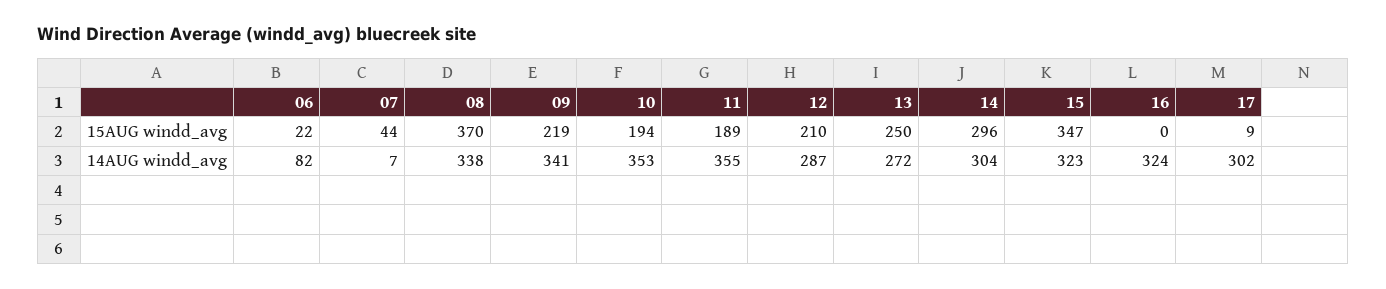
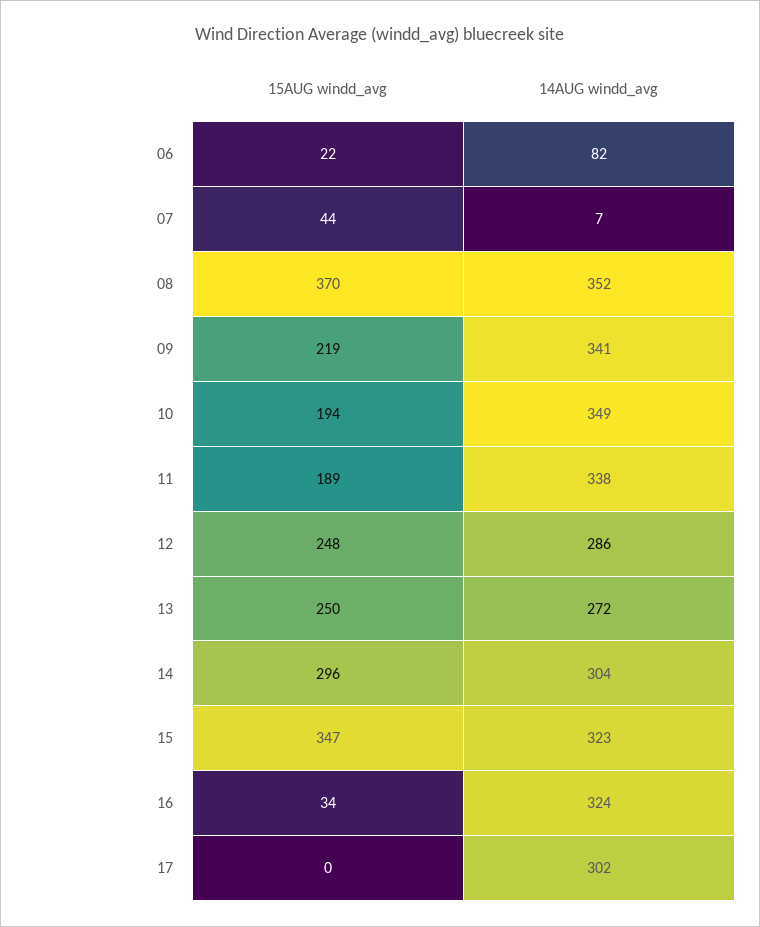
  {
    "06": {
      "15AUG windd_avg": 22,
      "14AUG windd_avg": 82
    },
    "07": {
      "15AUG windd_avg": 44,
      "14AUG windd_avg": 7
    },
    "08": {
      "15AUG windd_avg": 370,
-     "14AUG windd_avg": 338
+     "14AUG windd_avg": 352
    },
    "09": {
      "15AUG windd_avg": 219,
      "14AUG windd_avg": 341
    },
    "10": {
      "15AUG windd_avg": 194,
-     "14AUG windd_avg": 353
+     "14AUG windd_avg": 349
    },
    "11": {
      "15AUG windd_avg": 189,
-     "14AUG windd_avg": 355
+     "14AUG windd_avg": 338
    },
    "12": {
-     "15AUG windd_avg": 210,
+     "15AUG windd_avg": 248,
-     "14AUG windd_avg": 287
+     "14AUG windd_avg": 286
    },
    "13": {
      "15AUG windd_avg": 250,
      "14AUG windd_avg": 272
    },
    "14": {
      "15AUG windd_avg": 296,
      "14AUG windd_avg": 304
    },
    "15": {
      "15AUG windd_avg": 347,
      "14AUG windd_avg": 323
    },
    "16": {
-     "15AUG windd_avg": 0,
+     "15AUG windd_avg": 34,
      "14AUG windd_avg": 324
    },
    "17": {
-     "15AUG windd_avg": 9,
+     "15AUG windd_avg": 0,
      "14AUG windd_avg": 302
    }
  }

